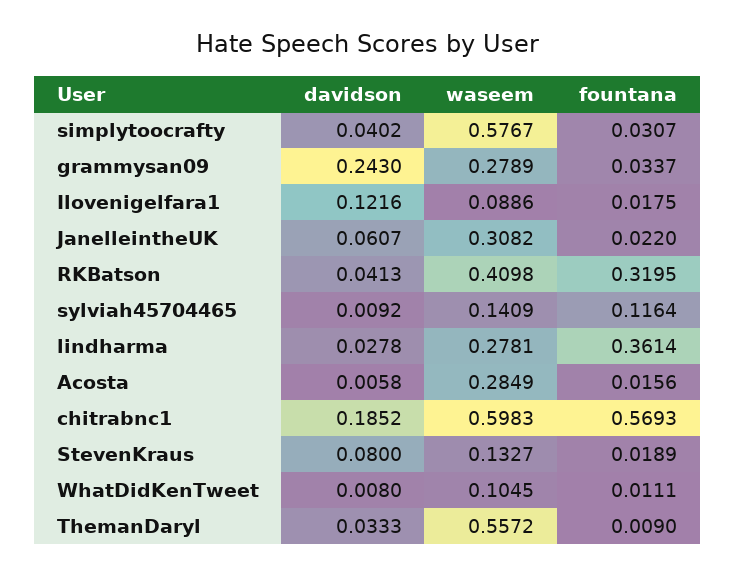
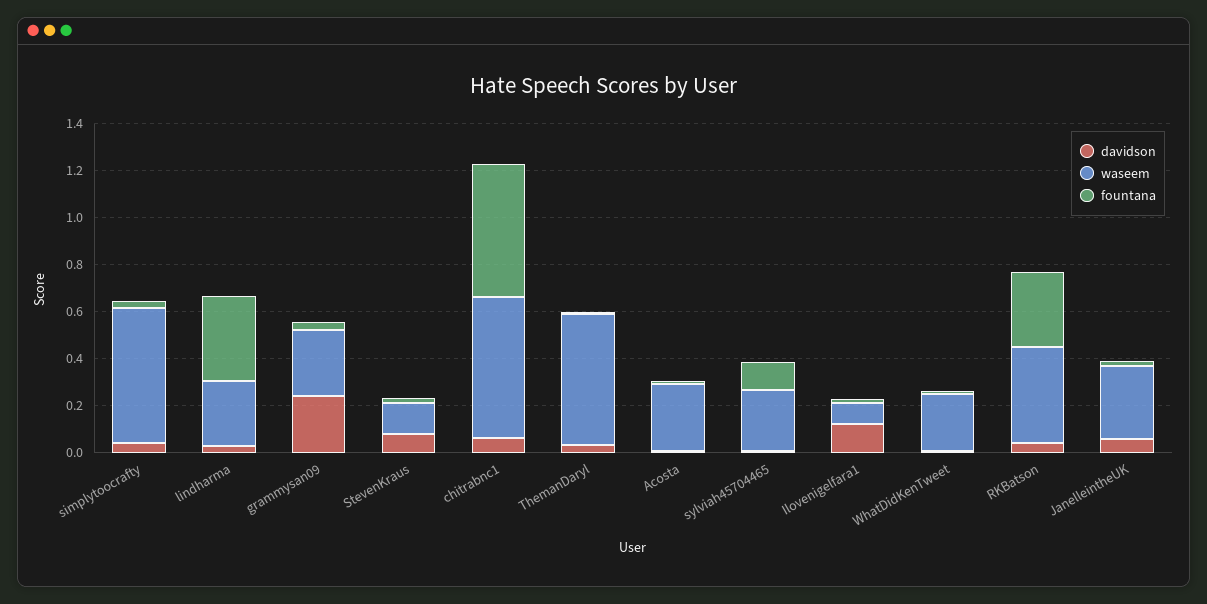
  {
    "davidson": {
      "simplytoocrafty": 0.0402,
      "grammysan09": 0.243,
      "Ilovenigelfara1": 0.1216,
      "JanelleintheUK": 0.0607,
      "RKBatson": 0.0413,
      "sylviah45704465": 0.0092,
      "lindharma": 0.0278,
      "Acosta": 0.0058,
-     "chitrabnc1": 0.1852,
+     "chitrabnc1": 0.05,
      "StevenKraus": 0.08,
      "WhatDidKenTweet": 0.008,
      "ThemanDaryl": 0.0333
    },
    "waseem": {
      "simplytoocrafty": 0.5767,
      "grammysan09": 0.2789,
      "Ilovenigelfara1": 0.0886,
      "JanelleintheUK": 0.3082,
      "RKBatson": 0.4098,
-     "sylviah45704465": 0.1409,
+     "sylviah45704465": 0.25,
      "lindharma": 0.2781,
      "Acosta": 0.2849,
      "chitrabnc1": 0.5983,
      "StevenKraus": 0.1327,
-     "WhatDidKenTweet": 0.1045,
+     "WhatDidKenTweet": 0.25,
      "ThemanDaryl": 0.5572
    },
    "fountana": {
      "simplytoocrafty": 0.0307,
      "grammysan09": 0.0337,
      "Ilovenigelfara1": 0.0175,
      "JanelleintheUK": 0.022,
      "RKBatson": 0.3195,
      "sylviah45704465": 0.1164,
      "lindharma": 0.3614,
      "Acosta": 0.0156,
      "chitrabnc1": 0.5693,
      "StevenKraus": 0.0189,
      "WhatDidKenTweet": 0.0111,
      "ThemanDaryl": 0.009
    }
  }

